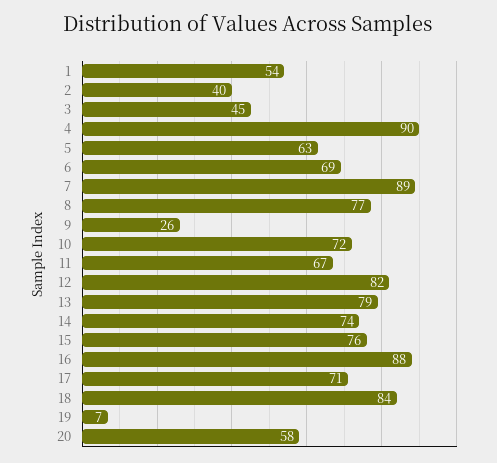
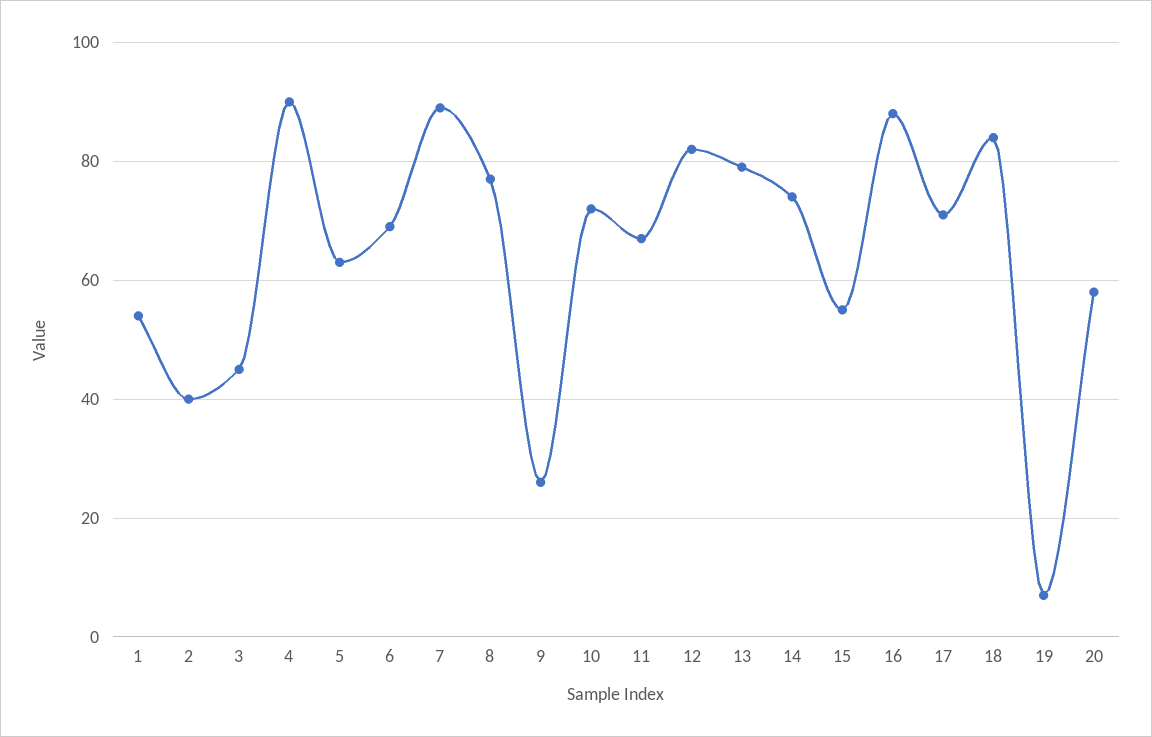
  {
    "1": 54,
    "2": 40,
    "3": 45,
    "4": 90,
    "5": 63,
    "6": 69,
    "7": 89,
    "8": 77,
    "9": 26,
    "10": 72,
    "11": 67,
    "12": 82,
    "13": 79,
    "14": 74,
-   "15": 76,
+   "15": 55,
    "16": 88,
    "17": 71,
    "18": 84,
    "19": 7,
    "20": 58
  }

